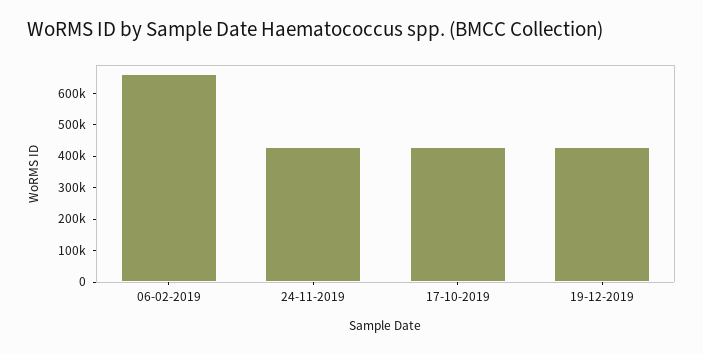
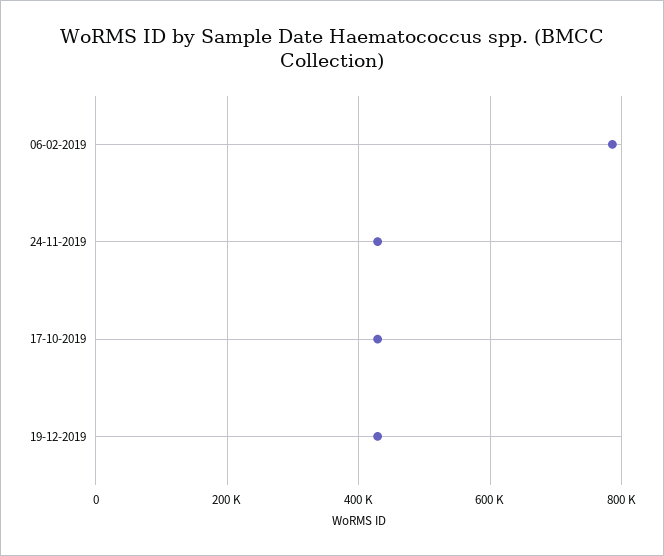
  {
-   "06-02-2019": 650000,
+   "06-02-2019": 780000,
    "24-11-2019": 420000,
    "17-10-2019": 420000,
    "19-12-2019": 420000
  }

